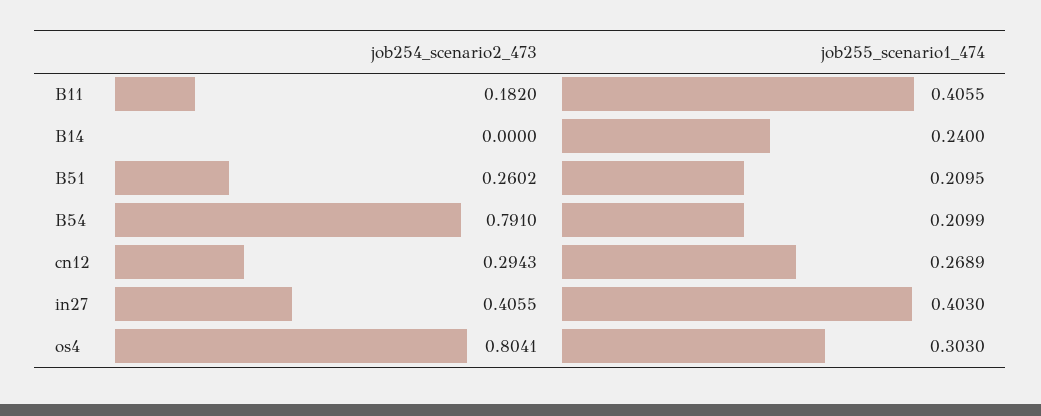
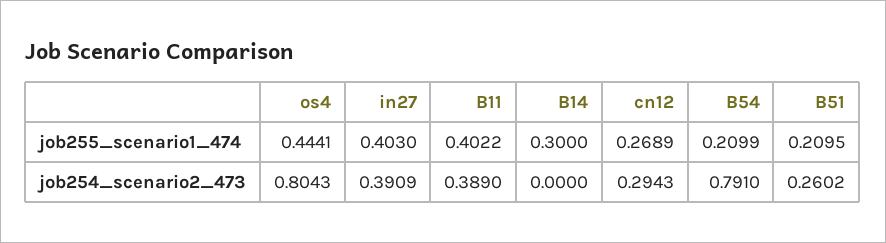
  {
    "job254_scenario2_473": {
-     "B11": 0.182,
+     "B11": 0.389,
      "B14": 0,
      "B51": 0.2602,
      "B54": 0.791,
      "cn12": 0.2943,
-     "in27": 0.4055,
+     "in27": 0.3909,
-     "os4": 0.8041
+     "os4": 0.8043
    },
    "job255_scenario1_474": {
-     "B11": 0.4055,
+     "B11": 0.4022,
-     "B14": 0.24,
+     "B14": 0.3,
      "B51": 0.2095,
      "B54": 0.2099,
      "cn12": 0.2689,
      "in27": 0.403,
-     "os4": 0.303
+     "os4": 0.4441
    }
  }

